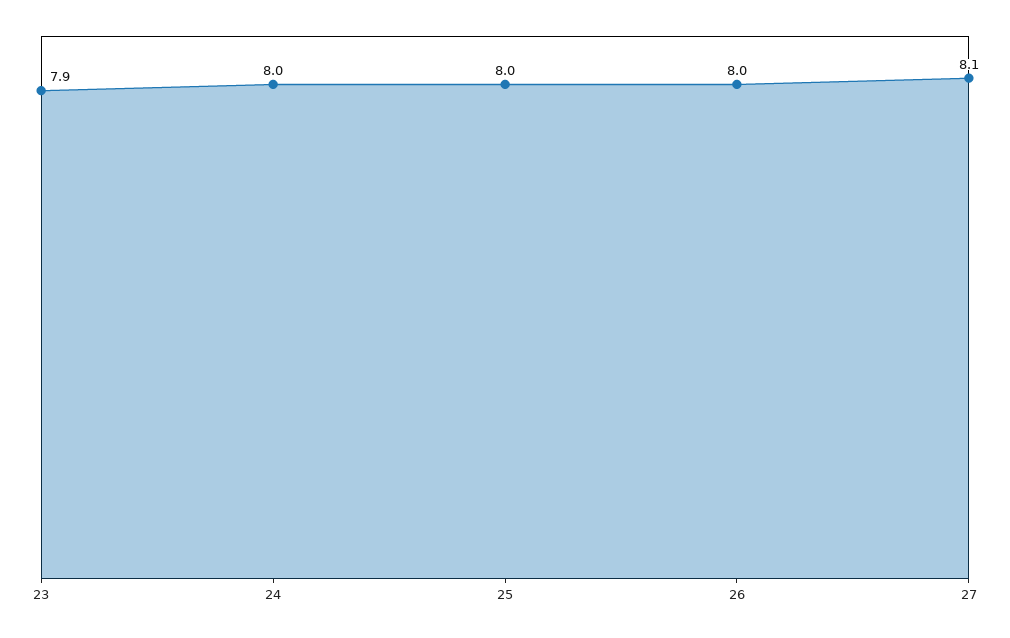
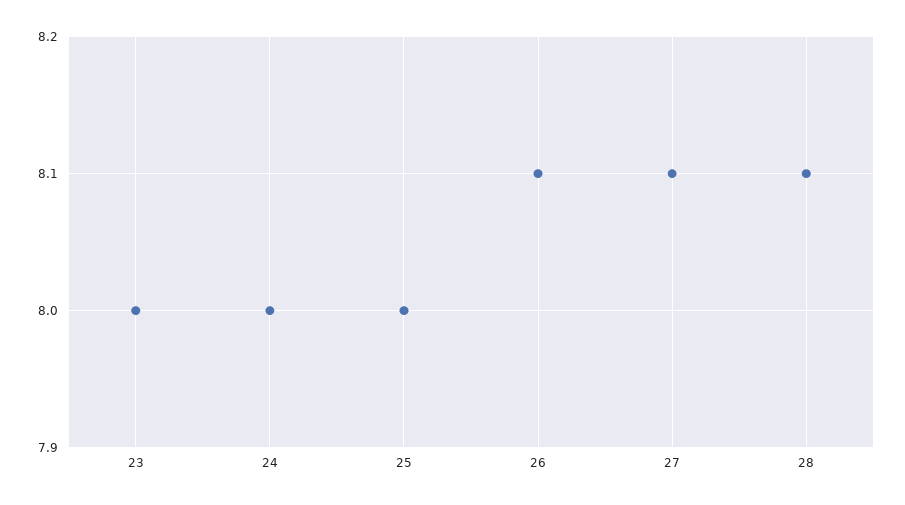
  {
-   "23": 7.9,
+   "23": 8,
    "24": 8,
    "25": 8,
-   "26": 8,
+   "26": 8.1,
-   "27": 8.1
+   "27": 8.1,
+   "28": 8.1
  }

